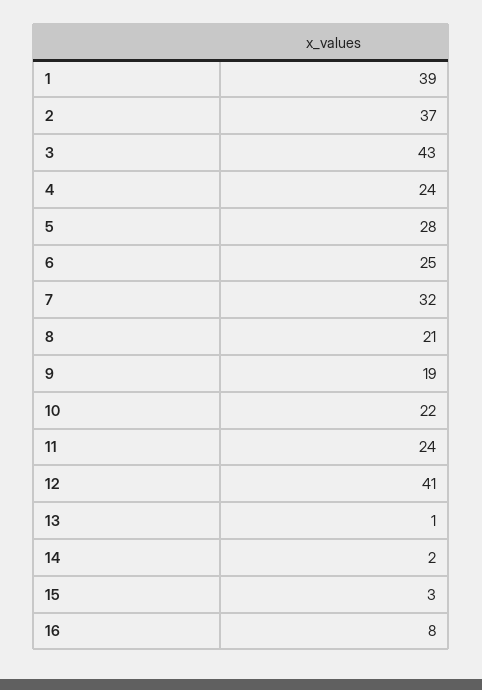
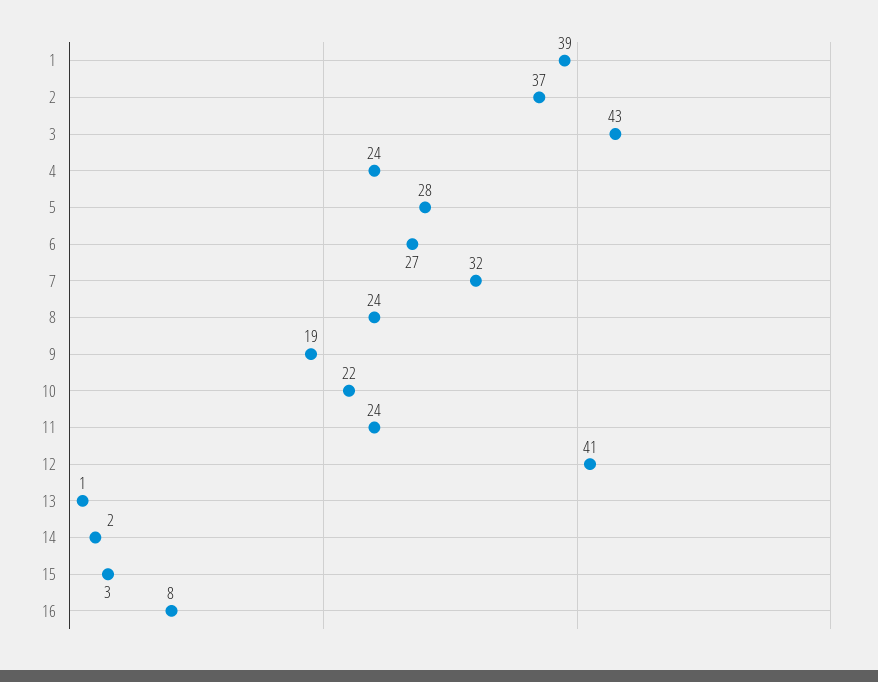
  {
    "1": 39,
    "2": 37,
    "3": 43,
    "4": 24,
    "5": 28,
-   "6": 25,
+   "6": 27,
    "7": 32,
-   "8": 21,
+   "8": 24,
    "9": 19,
    "10": 22,
    "11": 24,
    "12": 41,
    "13": 1,
    "14": 2,
    "15": 3,
    "16": 8
  }

